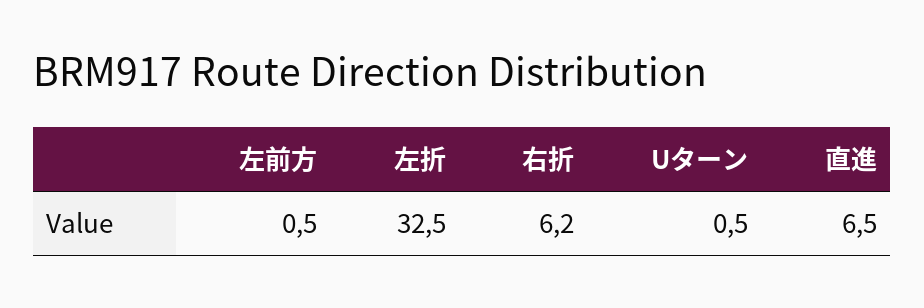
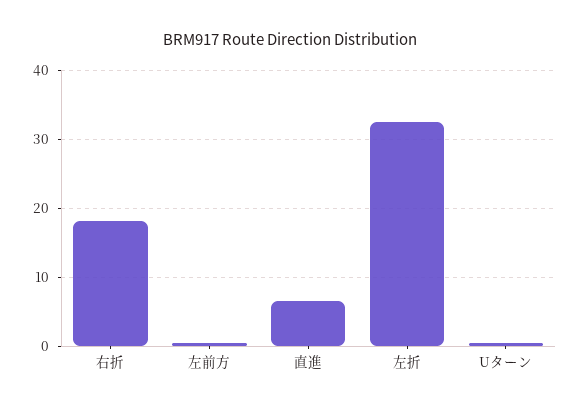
  {
    "左前方": 0.5,
    "左折": 32.5,
-   "右折": 6.2,
+   "右折": 18,
    "Uターン": 0.5,
    "直進": 6.5
  }

